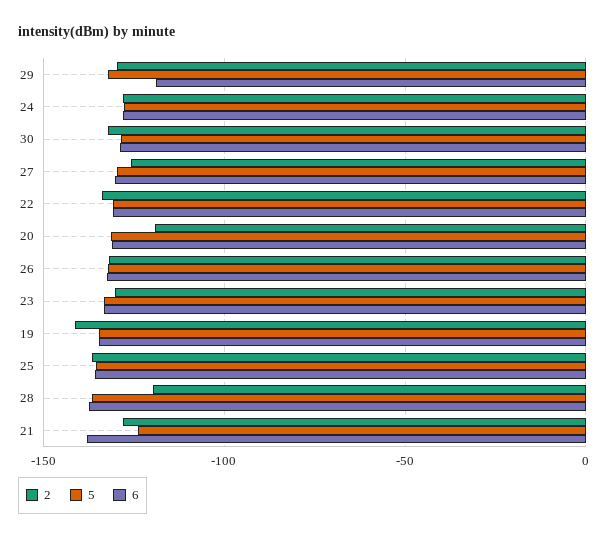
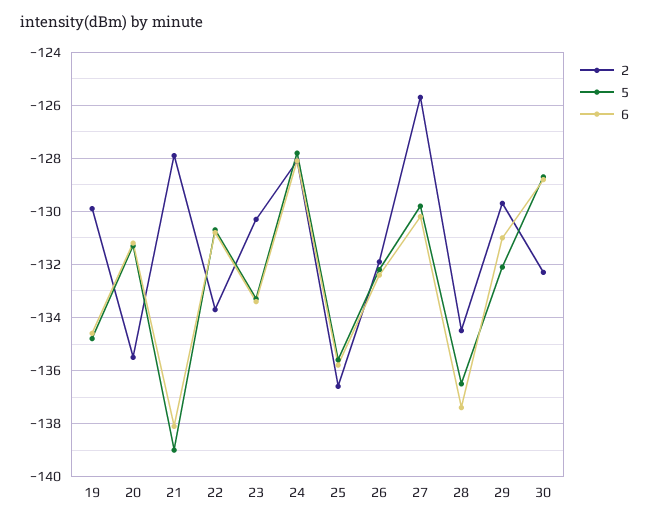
  {
    "2": {
      "29": -129.5,
      "24": -128,
      "30": -132.5,
      "27": -125.5,
      "22": -133.5,
-     "20": -120,
+     "20": -135.5,
      "26": -132,
      "23": -130.5,
-     "19": -140,
+     "19": -130,
      "25": -136.5,
-     "28": -120,
+     "28": -134.5,
      "21": -128
    },
    "5": {
      "29": -132,
      "24": -128,
      "30": -128.5,
      "27": -130,
      "22": -130.5,
      "20": -131.5,
      "26": -132,
      "23": -133.5,
      "19": -135,
      "25": -135.5,
      "28": -136.5,
-     "21": -125
+     "21": -139
    },
    "6": {
-     "29": -120,
+     "29": -131,
      "24": -128,
      "30": -129,
      "27": -130,
      "22": -131,
      "20": -131,
      "26": -132.5,
      "23": -133.5,
      "19": -134.5,
      "25": -136,
      "28": -137.5,
      "21": -138
    }
  }

